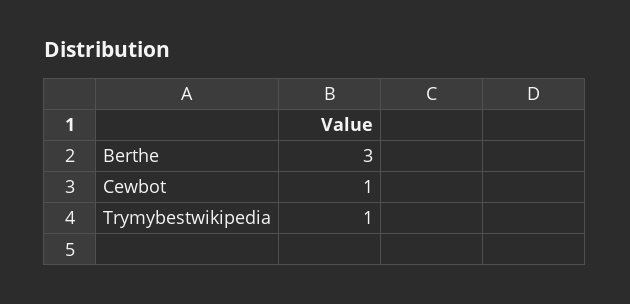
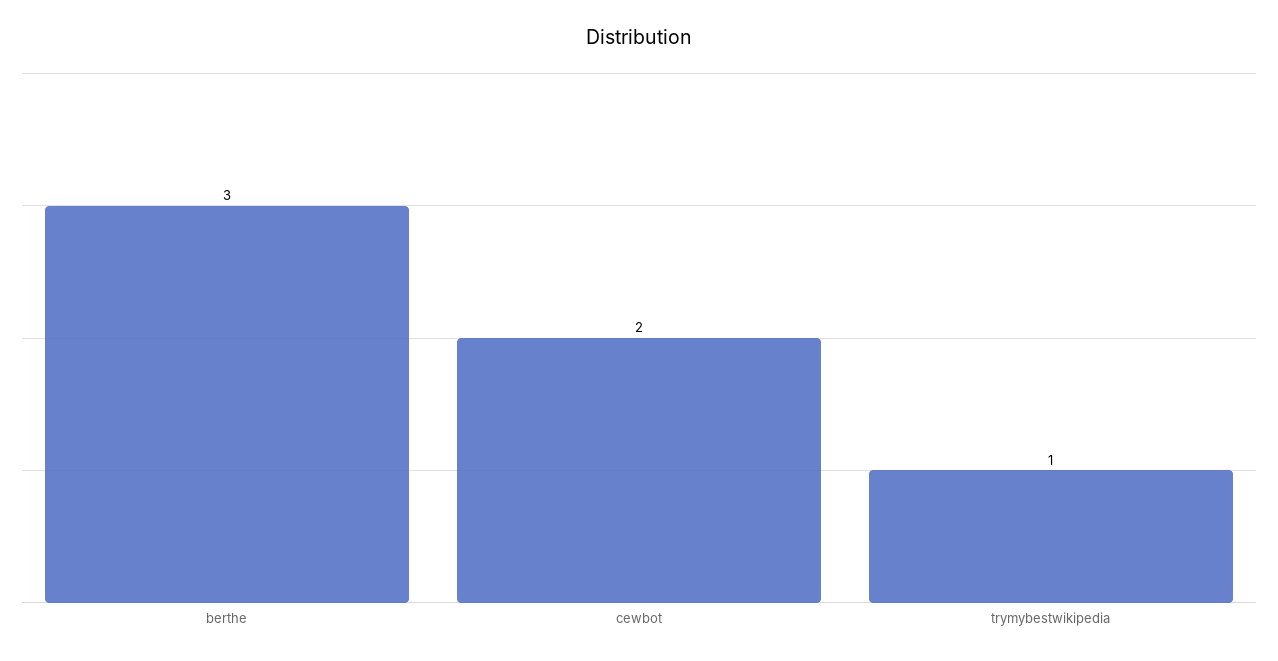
  {
    "Berthe": 3,
-   "Cewbot": 1,
+   "Cewbot": 2,
    "Trymybestwikipedia": 1
  }

